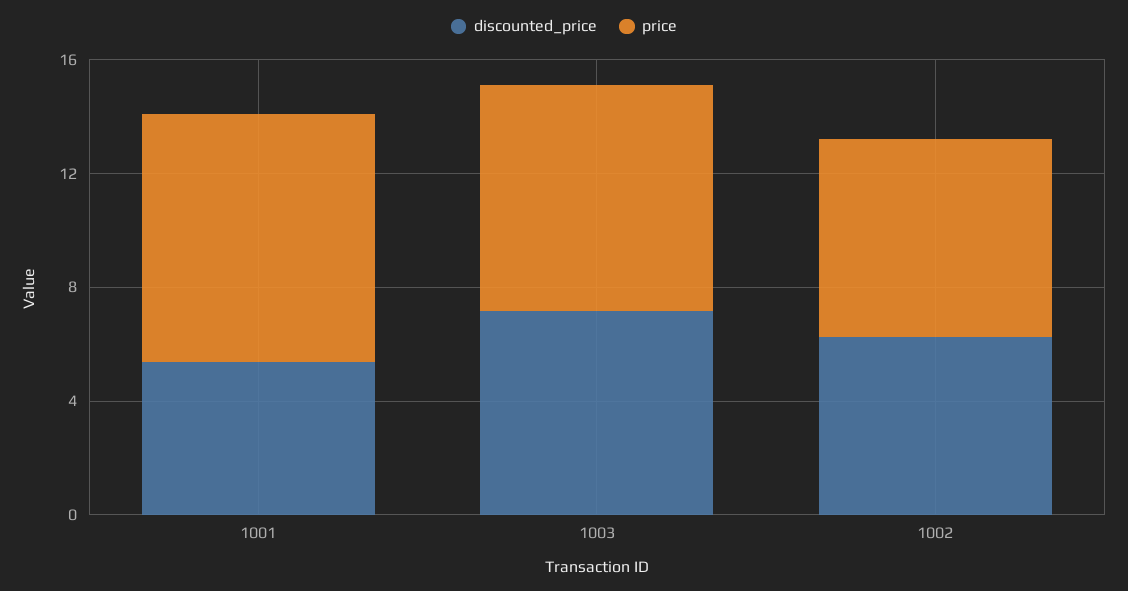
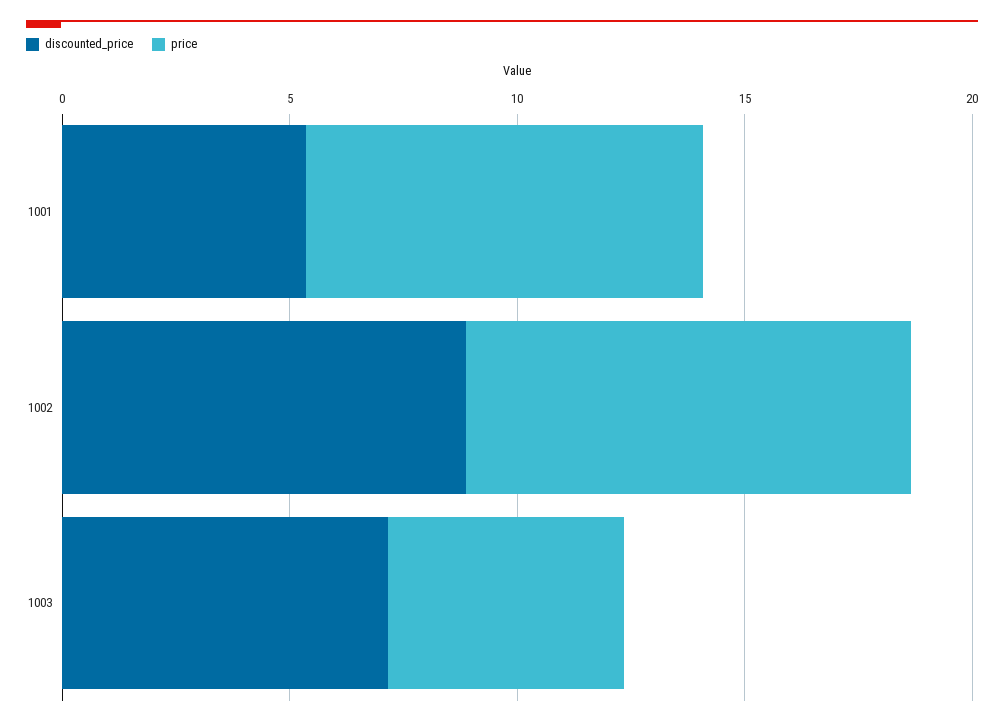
  {
    "discounted_price": {
      "1001": 5,
      "1003": 7,
-     "1002": 6
+     "1002": 9
    },
    "price": {
      "1001": 9,
-     "1003": 8,
+     "1003": 5,
-     "1002": 7
+     "1002": 10
    }
  }

